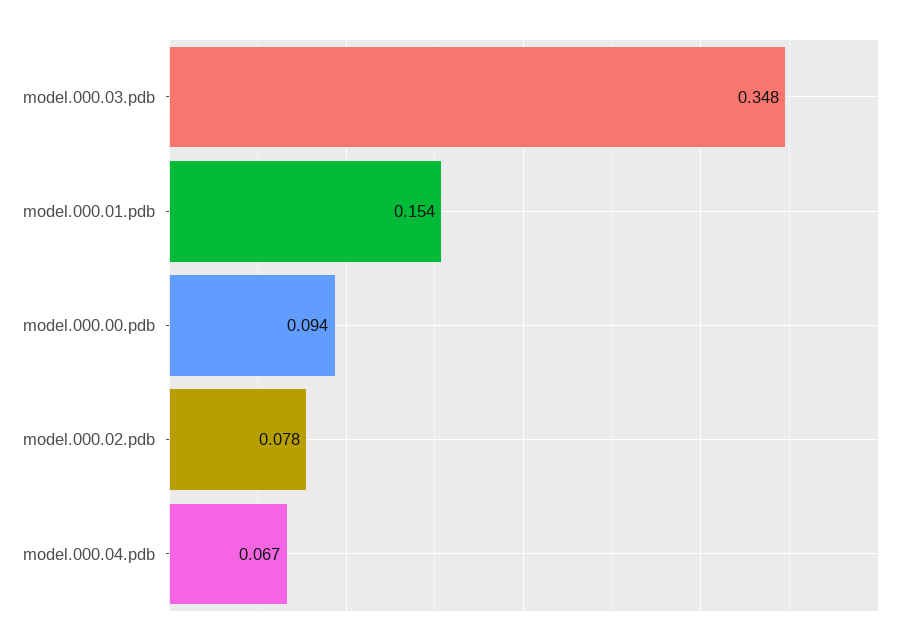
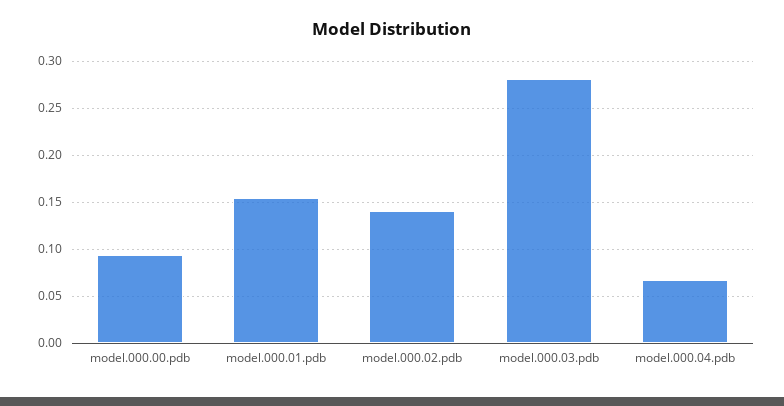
  {
-   "model.000.03.pdb": 0.348,
+   "model.000.03.pdb": 0.28,
    "model.000.01.pdb": 0.154,
    "model.000.00.pdb": 0.094,
-   "model.000.02.pdb": 0.078,
+   "model.000.02.pdb": 0.14,
    "model.000.04.pdb": 0.067
  }

